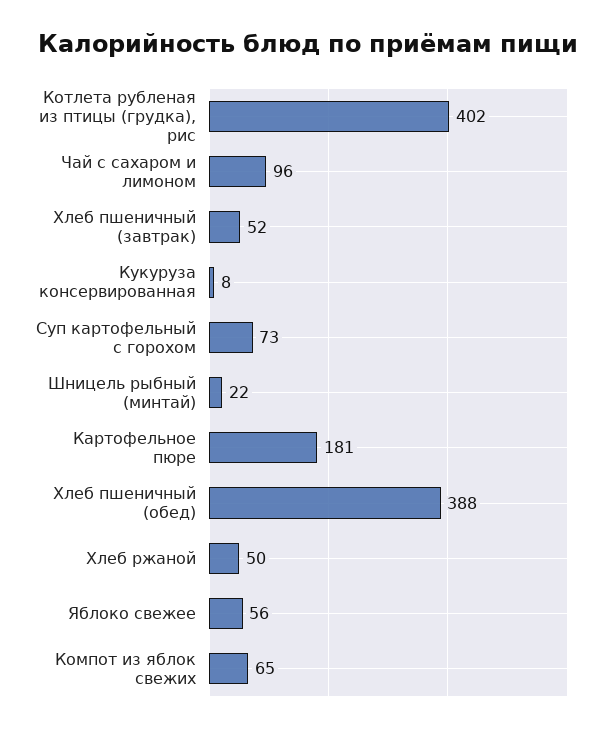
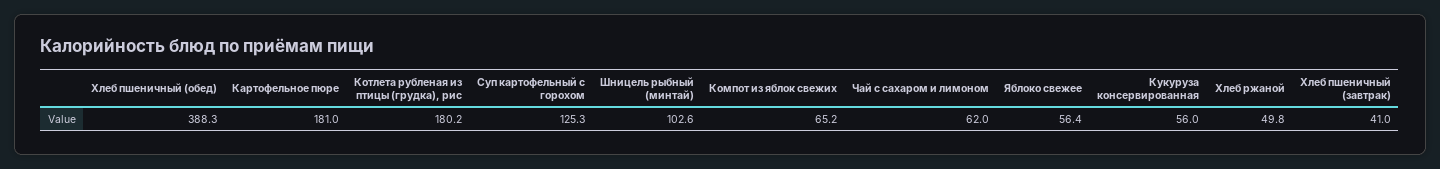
  {
-   "Котлета рубленая из птицы (грудка), рис": 402,
+   "Котлета рубленая из птицы (грудка), рис": 180.2,
-   "Чай с сахаром и лимоном": 96,
+   "Чай с сахаром и лимоном": 62,
-   "Хлеб пшеничный (завтрак)": 52,
+   "Хлеб пшеничный (завтрак)": 41,
-   "Кукуруза консервированная": 8,
+   "Кукуруза консервированная": 56,
-   "Суп картофельный с горохом": 73,
+   "Суп картофельный с горохом": 125.3,
-   "Шницель рыбный (минтай)": 22,
+   "Шницель рыбный (минтай)": 102.6,
    "Картофельное пюре": 181,
    "Хлеб пшеничный (обед)": 388.3,
    "Хлеб ржаной": 49.8,
    "Яблоко свежее": 56.4,
    "Компот из яблок свежих": 65.2
  }

